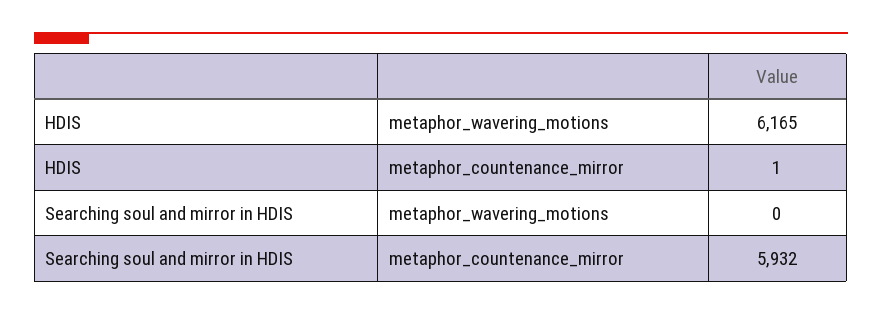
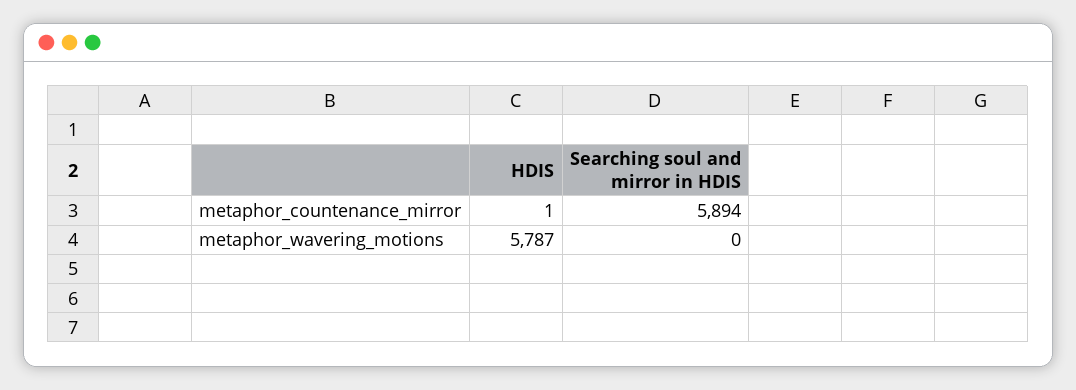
  {
    "HDIS": {
-     "metaphor_wavering_motions": 6165,
+     "metaphor_wavering_motions": 5787,
      "metaphor_countenance_mirror": 1
    },
    "Searching soul and mirror in HDIS": {
      "metaphor_wavering_motions": 0,
-     "metaphor_countenance_mirror": 5932
+     "metaphor_countenance_mirror": 5894
    }
  }

